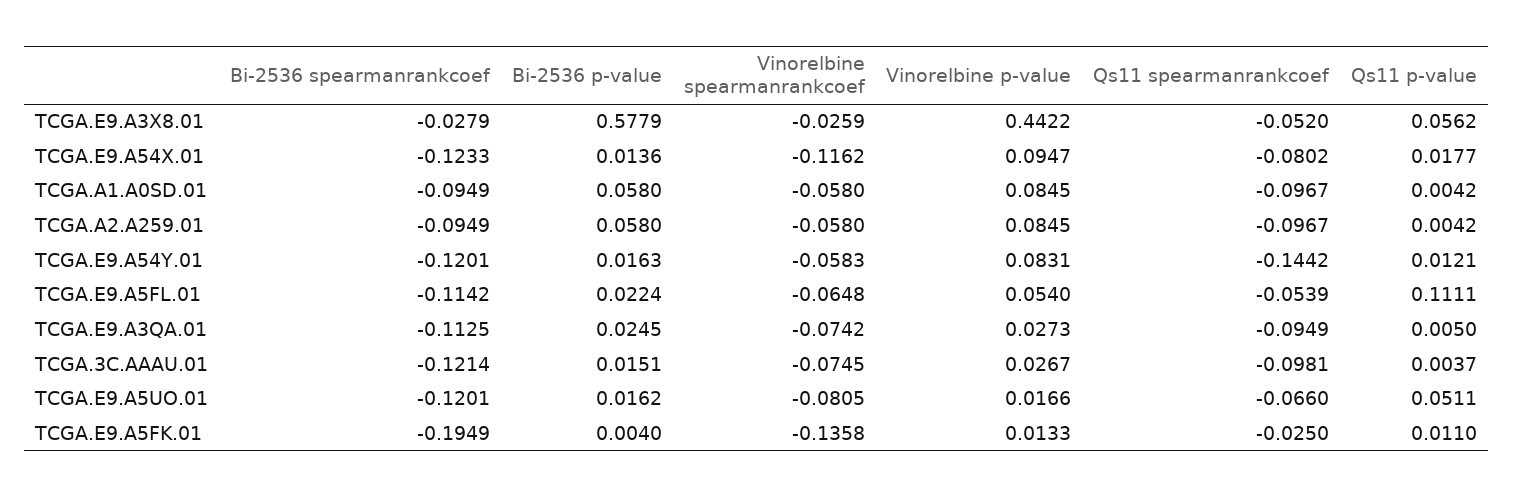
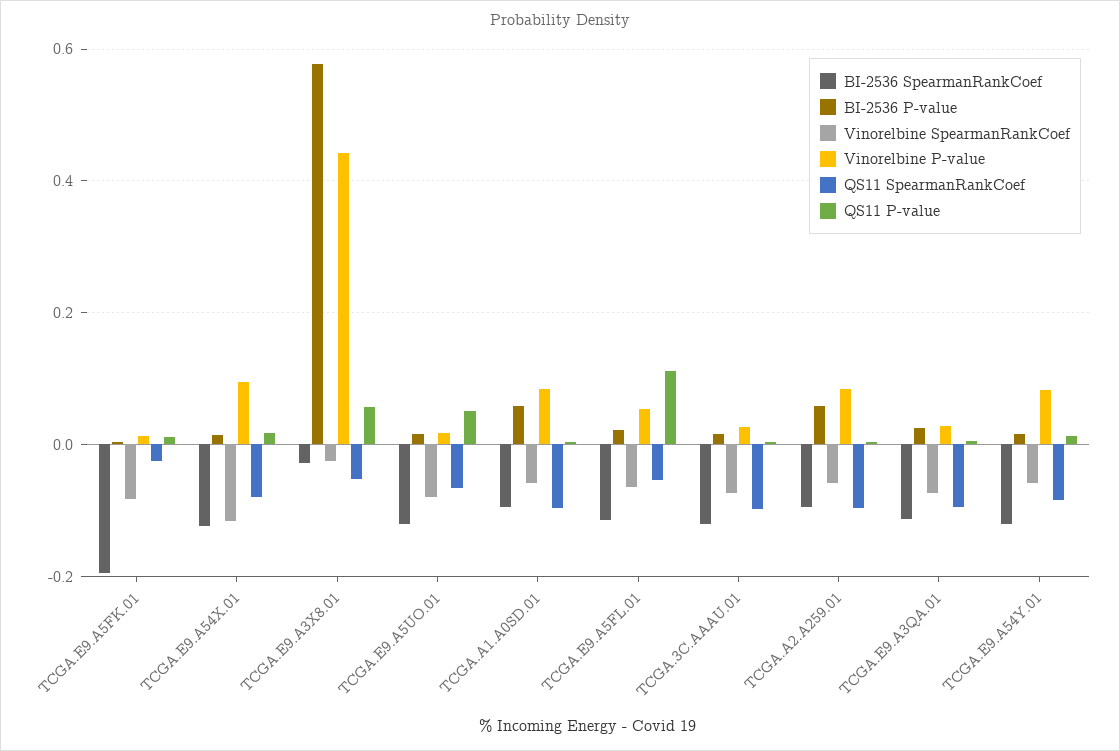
  {
    "Bi-2536 spearmanrankcoef": {
      "TCGA.E9.A3X8.01": -0.0279,
      "TCGA.E9.A54X.01": -0.1233,
      "TCGA.A1.A0SD.01": -0.0949,
      "TCGA.A2.A259.01": -0.0949,
      "TCGA.E9.A54Y.01": -0.1201,
      "TCGA.E9.A5FL.01": -0.1142,
      "TCGA.E9.A3QA.01": -0.1125,
      "TCGA.3C.AAAU.01": -0.1214,
      "TCGA.E9.A5UO.01": -0.1201,
      "TCGA.E9.A5FK.01": -0.1949
    },
    "Bi-2536 p-value": {
      "TCGA.E9.A3X8.01": 0.5779,
      "TCGA.E9.A54X.01": 0.0136,
      "TCGA.A1.A0SD.01": 0.058,
      "TCGA.A2.A259.01": 0.058,
      "TCGA.E9.A54Y.01": 0.0163,
      "TCGA.E9.A5FL.01": 0.0224,
      "TCGA.E9.A3QA.01": 0.0245,
      "TCGA.3C.AAAU.01": 0.0151,
      "TCGA.E9.A5UO.01": 0.0162,
      "TCGA.E9.A5FK.01": 0.004
    },
    "Vinorelbine spearmanrankcoef": {
      "TCGA.E9.A3X8.01": -0.0259,
      "TCGA.E9.A54X.01": -0.1162,
      "TCGA.A1.A0SD.01": -0.058,
      "TCGA.A2.A259.01": -0.058,
      "TCGA.E9.A54Y.01": -0.0583,
      "TCGA.E9.A5FL.01": -0.0648,
      "TCGA.E9.A3QA.01": -0.0742,
      "TCGA.3C.AAAU.01": -0.0745,
      "TCGA.E9.A5UO.01": -0.0805,
-     "TCGA.E9.A5FK.01": -0.1358
+     "TCGA.E9.A5FK.01": -0.08
    },
    "Vinorelbine p-value": {
      "TCGA.E9.A3X8.01": 0.4422,
      "TCGA.E9.A54X.01": 0.0947,
      "TCGA.A1.A0SD.01": 0.0845,
      "TCGA.A2.A259.01": 0.0845,
      "TCGA.E9.A54Y.01": 0.0831,
      "TCGA.E9.A5FL.01": 0.054,
      "TCGA.E9.A3QA.01": 0.0273,
      "TCGA.3C.AAAU.01": 0.0267,
      "TCGA.E9.A5UO.01": 0.0166,
      "TCGA.E9.A5FK.01": 0.0133
    },
    "Qs11 spearmanrankcoef": {
      "TCGA.E9.A3X8.01": -0.052,
      "TCGA.E9.A54X.01": -0.0802,
      "TCGA.A1.A0SD.01": -0.0967,
      "TCGA.A2.A259.01": -0.0967,
-     "TCGA.E9.A54Y.01": -0.1442,
+     "TCGA.E9.A54Y.01": -0.08,
      "TCGA.E9.A5FL.01": -0.0539,
      "TCGA.E9.A3QA.01": -0.0949,
      "TCGA.3C.AAAU.01": -0.0981,
      "TCGA.E9.A5UO.01": -0.066,
      "TCGA.E9.A5FK.01": -0.025
    },
    "Qs11 p-value": {
      "TCGA.E9.A3X8.01": 0.0562,
      "TCGA.E9.A54X.01": 0.0177,
      "TCGA.A1.A0SD.01": 0.0042,
      "TCGA.A2.A259.01": 0.0042,
      "TCGA.E9.A54Y.01": 0.0121,
      "TCGA.E9.A5FL.01": 0.1111,
      "TCGA.E9.A3QA.01": 0.005,
      "TCGA.3C.AAAU.01": 0.0037,
      "TCGA.E9.A5UO.01": 0.0511,
      "TCGA.E9.A5FK.01": 0.011
    }
  }

